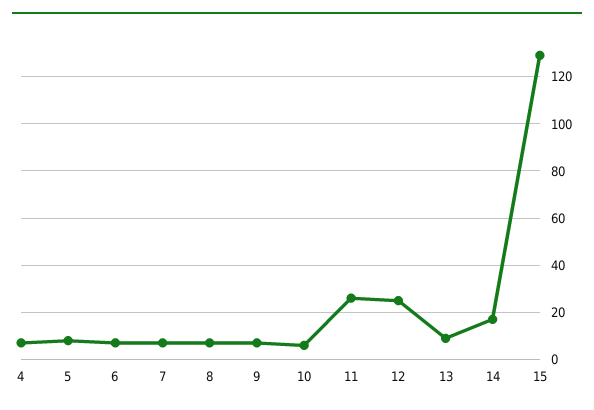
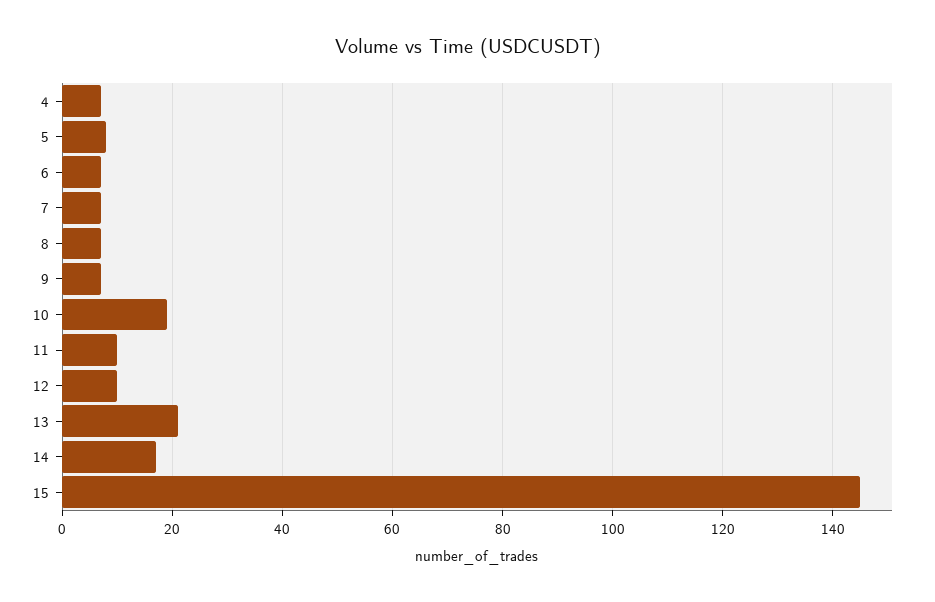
  {
    "4": 5,
    "5": 10,
    "6": 5,
    "7": 5,
    "8": 5,
    "9": 5,
-   "10": 5,
+   "10": 20,
-   "11": 25,
+   "11": 10,
-   "12": 25,
+   "12": 10,
-   "13": 10,
+   "13": 20,
    "14": 15,
-   "15": 130
+   "15": 145
  }

